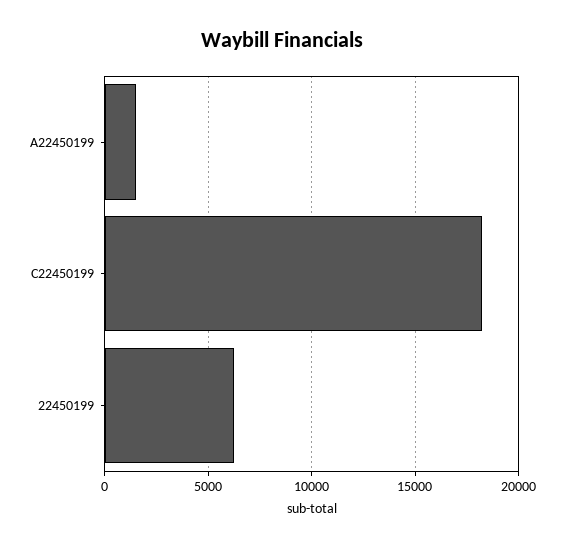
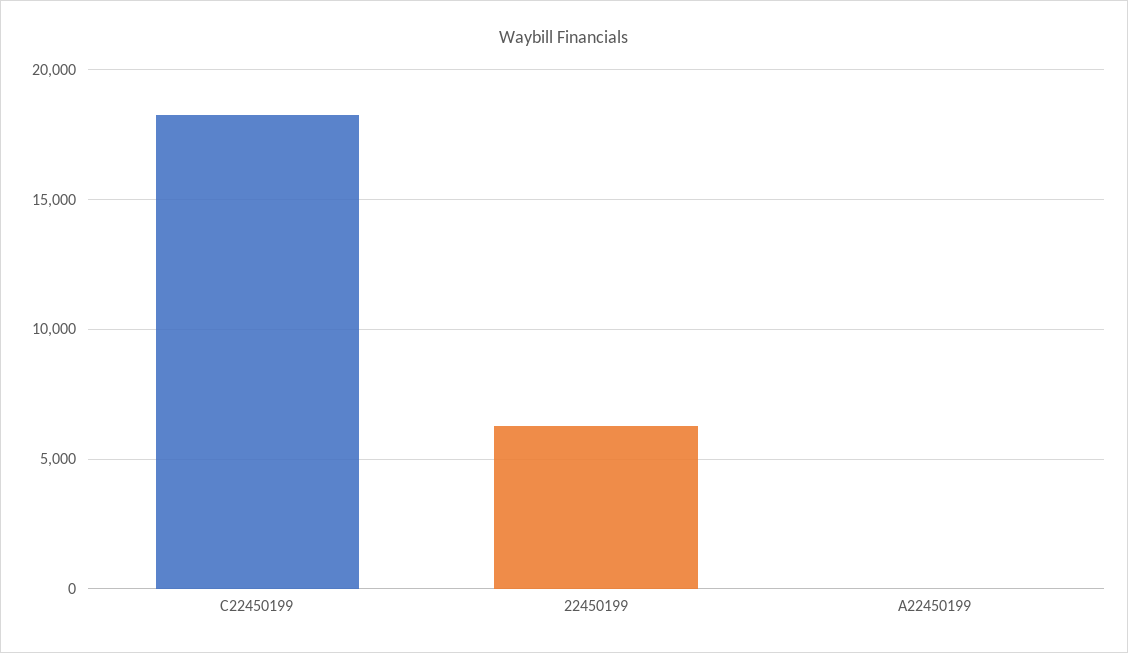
  {
-   "A22450199": 1500,
+   "A22450199": 0,
    "C22450199": 18000,
    "22450199": 6500
  }

